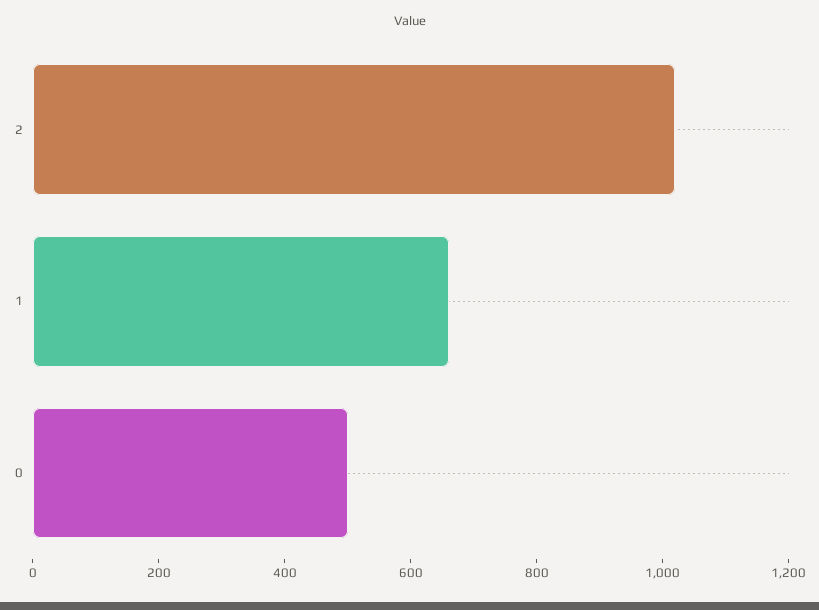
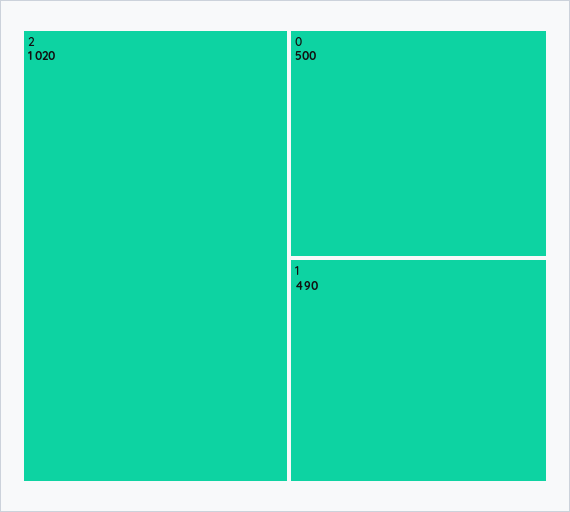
  {
    "2": 1020,
-   "1": 650,
+   "1": 490,
    "0": 500
  }

